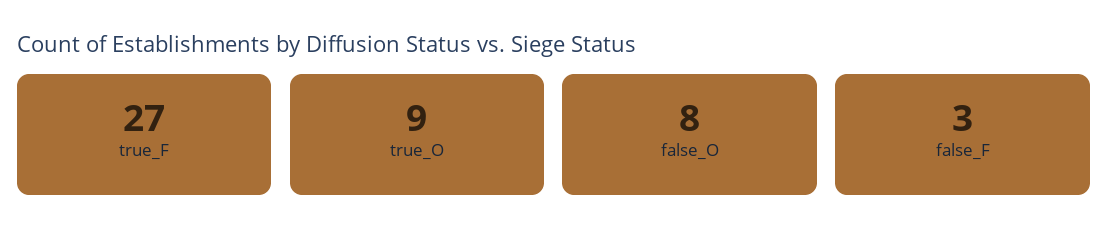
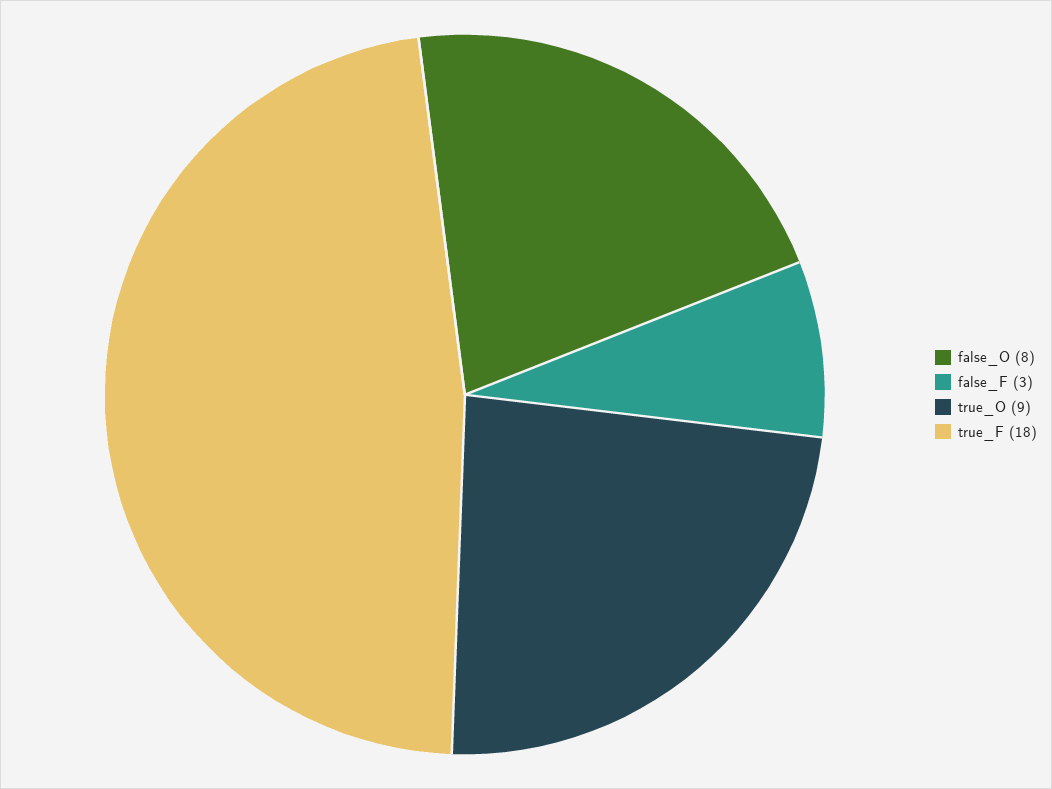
  {
-   "true_F": 27,
+   "true_F": 18,
    "true_O": 9,
    "false_O": 8,
    "false_F": 3
  }

